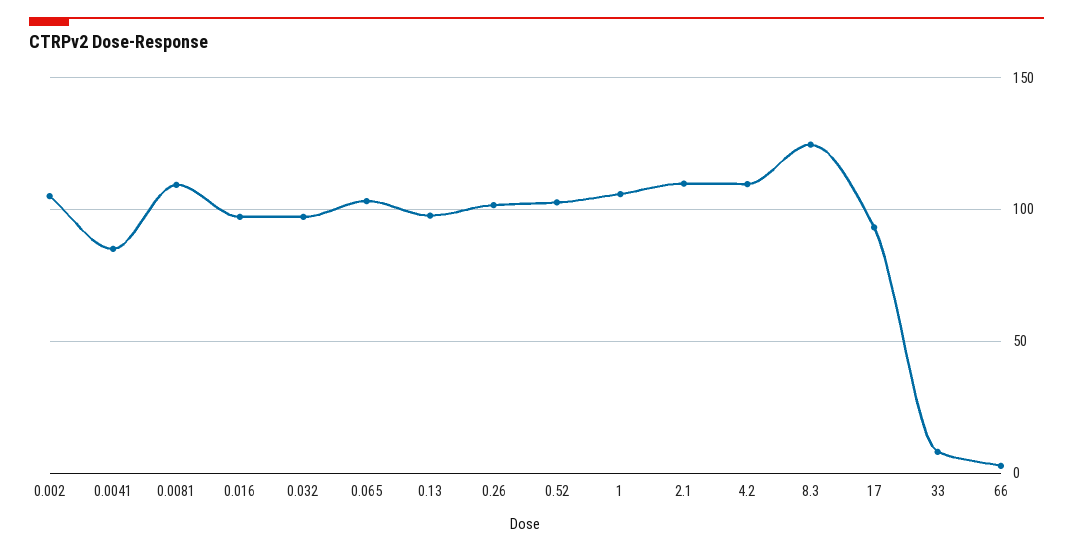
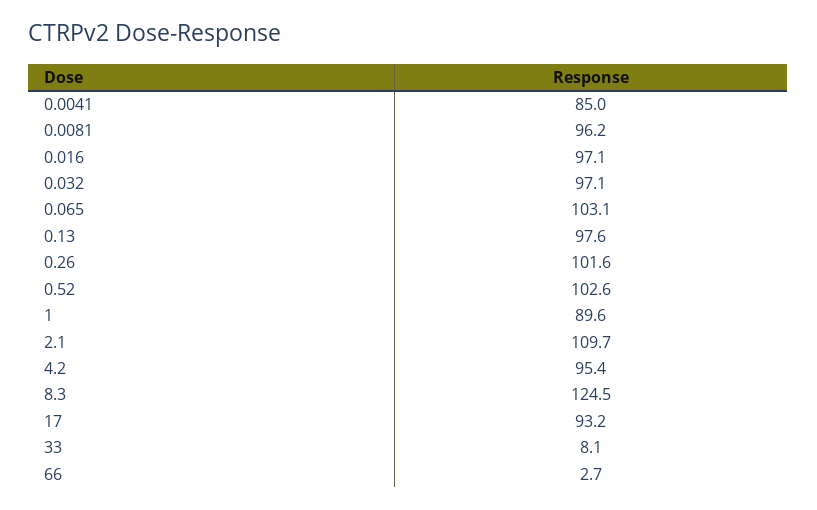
  {
-   "0.002": 105,
    "0.0041": 85,
-   "0.0081": 110,
+   "0.0081": 96.2,
    "0.016": 97.1,
    "0.032": 97.1,
    "0.065": 103.1,
    "0.13": 97.6,
    "0.26": 101.6,
    "0.52": 102.6,
-   "1": 105,
+   "1": 89.6,
    "2.1": 109.7,
-   "4.2": 110,
+   "4.2": 95.4,
    "8.3": 124.5,
    "17": 93.2,
    "33": 8.1,
    "66": 2.7
  }

